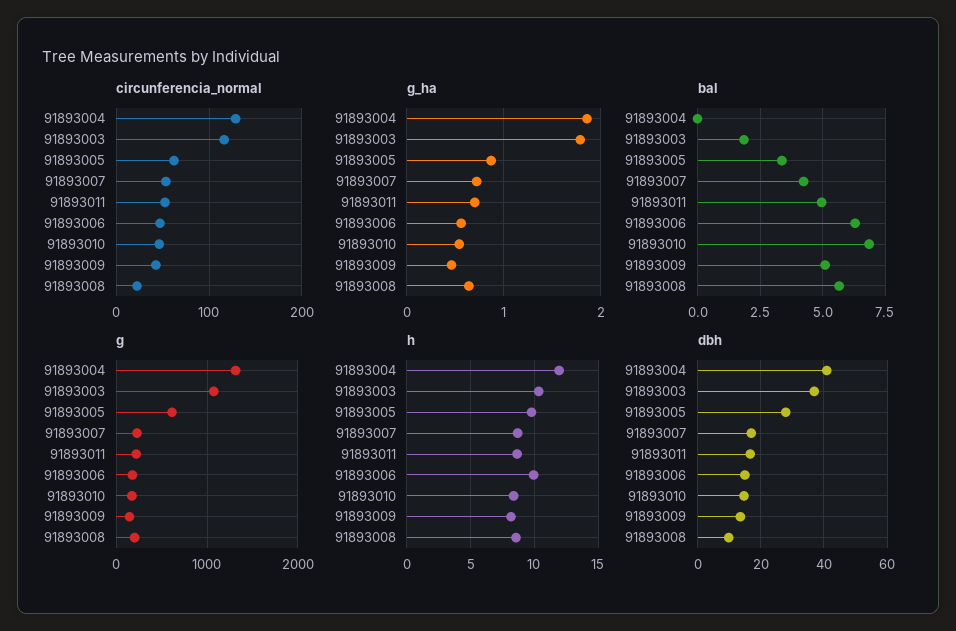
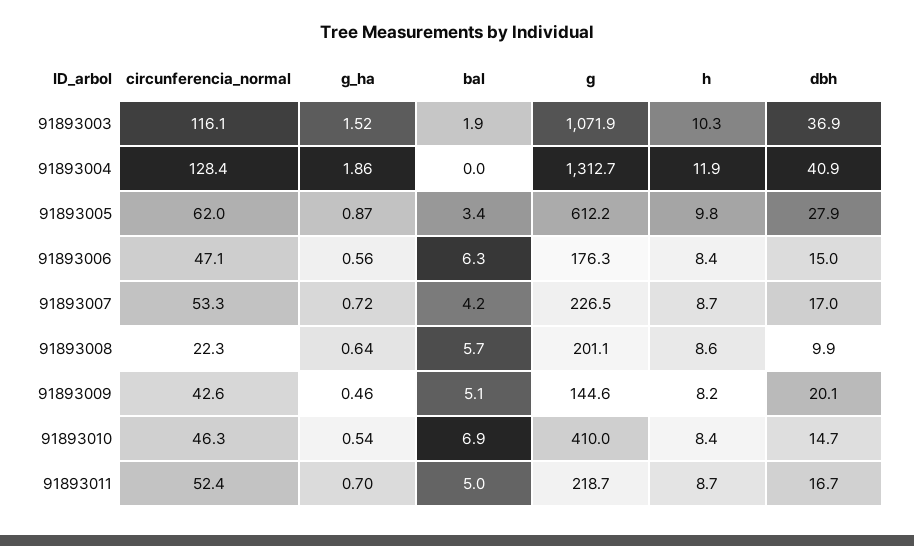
  {
    "circunferencia_normal": {
      "91893004": 128.4,
      "91893003": 116.1,
      "91893005": 62,
      "91893007": 53.3,
      "91893011": 52.4,
      "91893006": 47.1,
      "91893010": 46.3,
      "91893009": 42.6,
      "91893008": 22.3
    },
    "g_ha": {
      "91893004": 1.86,
-     "91893003": 1.8,
+     "91893003": 1.52,
      "91893005": 0.87,
      "91893007": 0.72,
      "91893011": 0.7,
      "91893006": 0.56,
      "91893010": 0.54,
      "91893009": 0.46,
      "91893008": 0.64
    },
    "bal": {
      "91893004": 0,
      "91893003": 1.9,
      "91893005": 3.4,
      "91893007": 4.2,
      "91893011": 5,
      "91893006": 6.3,
      "91893010": 6.9,
      "91893009": 5.1,
      "91893008": 5.7
    },
    "g": {
      "91893004": 1312.7,
      "91893003": 1071.9,
      "91893005": 612.2,
      "91893007": 226.5,
      "91893011": 218.7,
      "91893006": 176.3,
-     "91893010": 200,
+     "91893010": 410,
      "91893009": 144.6,
      "91893008": 201.1
    },
    "h": {
      "91893004": 11.9,
      "91893003": 10.3,
      "91893005": 9.8,
      "91893007": 8.7,
      "91893011": 8.7,
-     "91893006": 10,
+     "91893006": 8.4,
      "91893010": 8.4,
      "91893009": 8.2,
      "91893008": 8.6
    },
    "dbh": {
      "91893004": 40.9,
      "91893003": 36.9,
      "91893005": 27.9,
      "91893007": 17,
      "91893011": 16.7,
      "91893006": 15,
      "91893010": 14.7,
-     "91893009": 14,
+     "91893009": 20.1,
      "91893008": 9.9
    }
  }

